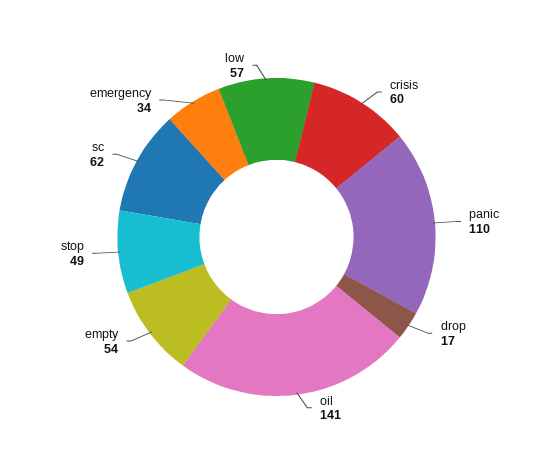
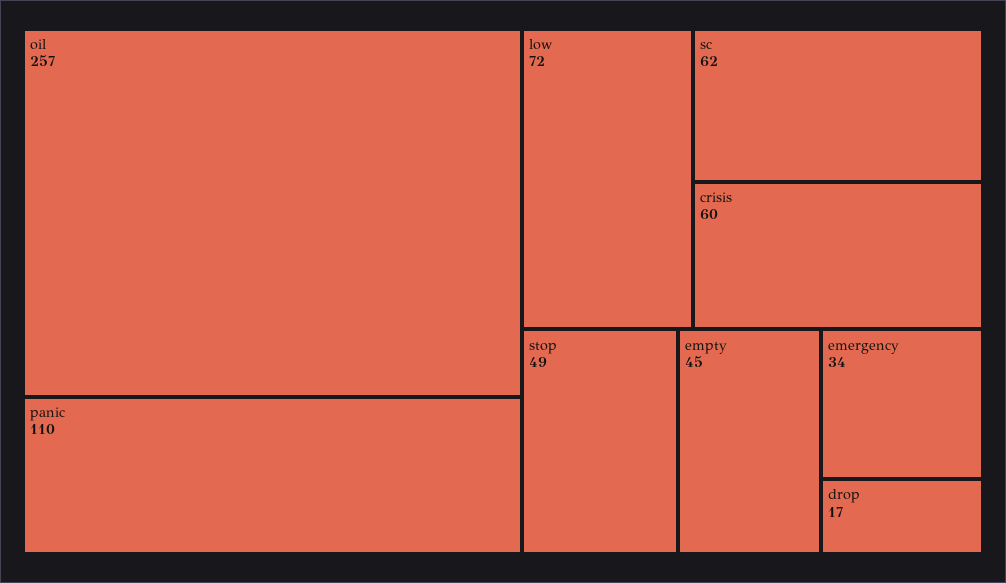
  {
    "crisis": 60,
    "panic": 110,
    "drop": 17,
-   "oil": 141,
+   "oil": 257,
-   "empty": 54,
+   "empty": 45,
    "stop": 49,
    "sc": 62,
    "emergency": 34,
-   "low": 57
+   "low": 72
  }

